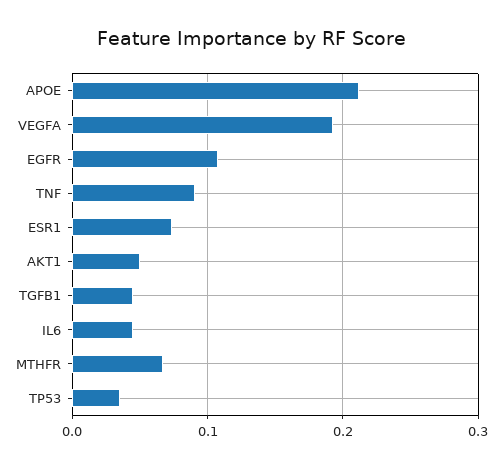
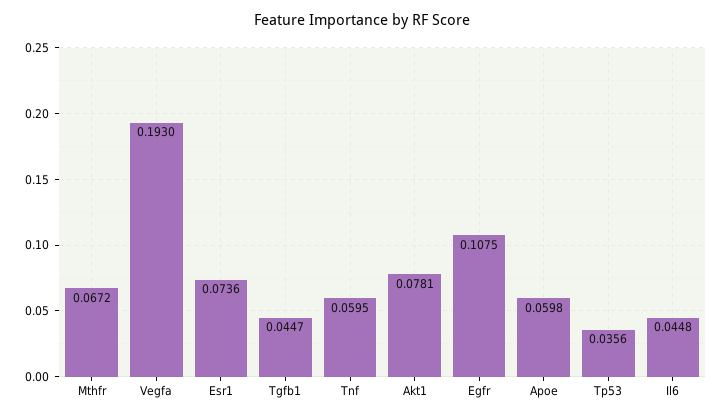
  {
-   "APOE": 0.21,
+   "APOE": 0.0598,
    "VEGFA": 0.193,
    "EGFR": 0.1075,
-   "TNF": 0.09,
+   "TNF": 0.0595,
    "ESR1": 0.0736,
-   "AKT1": 0.05,
+   "AKT1": 0.0781,
    "TGFB1": 0.0447,
    "IL6": 0.0448,
    "MTHFR": 0.0672,
    "TP53": 0.0356
  }

